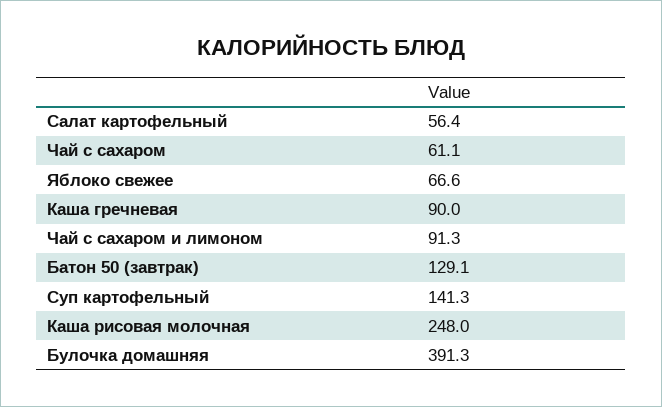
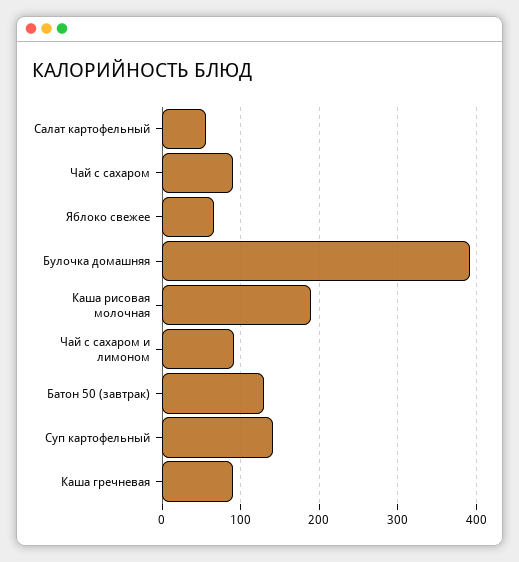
  {
    "Салат картофельный": 56.4,
-   "Чай с сахаром": 61.1,
+   "Чай с сахаром": 90,
    "Яблоко свежее": 66.6,
    "Каша гречневая": 90,
    "Чай с сахаром и лимоном": 91.3,
    "Батон 50 (завтрак)": 129.1,
    "Суп картофельный": 141.3,
-   "Каша рисовая молочная": 248,
+   "Каша рисовая молочная": 190,
    "Булочка домашняя": 391.3
  }

